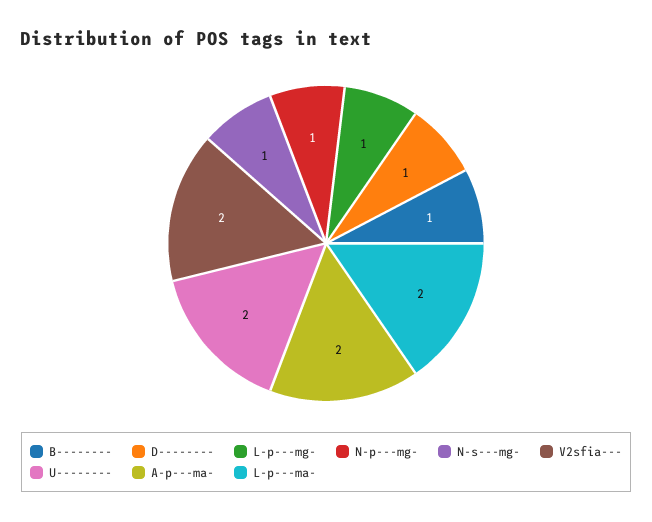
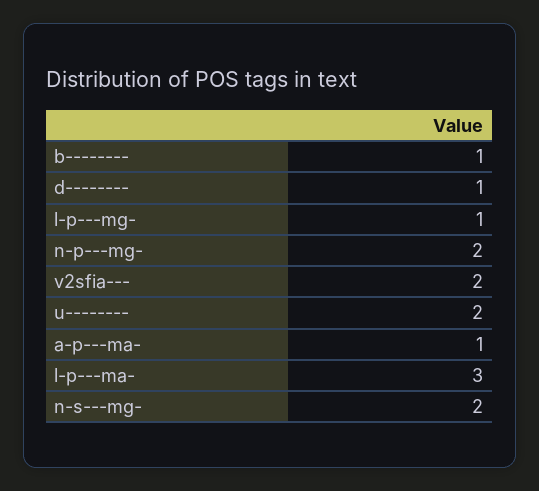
  {
    "B--------": 1,
    "D--------": 1,
    "L-p---mg-": 1,
-   "N-p---mg-": 1,
+   "N-p---mg-": 2,
-   "N-s---mg-": 1,
+   "N-s---mg-": 2,
    "V2sfia---": 2,
    "U--------": 2,
-   "A-p---ma-": 2,
+   "A-p---ma-": 1,
-   "L-p---ma-": 2
+   "L-p---ma-": 3
  }

